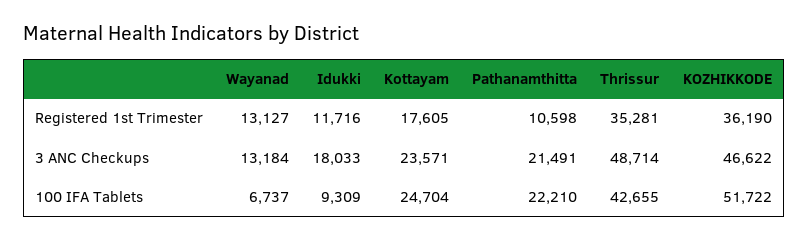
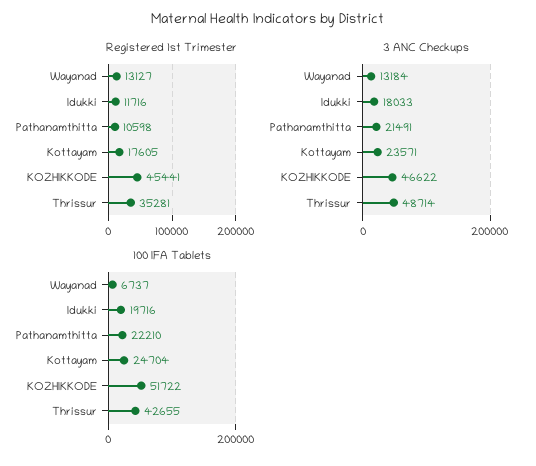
  {
    "Registered 1st Trimester": {
      "Wayanad": 13127,
      "Idukki": 11716,
      "Kottayam": 17605,
      "Pathanamthitta": 10598,
      "Thrissur": 35281,
-     "KOZHIKKODE": 36190
+     "KOZHIKKODE": 45441
    },
    "3 ANC Checkups": {
      "Wayanad": 13184,
      "Idukki": 18033,
      "Kottayam": 23571,
      "Pathanamthitta": 21491,
      "Thrissur": 48714,
      "KOZHIKKODE": 46622
    },
    "100 IFA Tablets": {
      "Wayanad": 6737,
-     "Idukki": 9309,
+     "Idukki": 19716,
      "Kottayam": 24704,
      "Pathanamthitta": 22210,
      "Thrissur": 42655,
      "KOZHIKKODE": 51722
    }
  }

